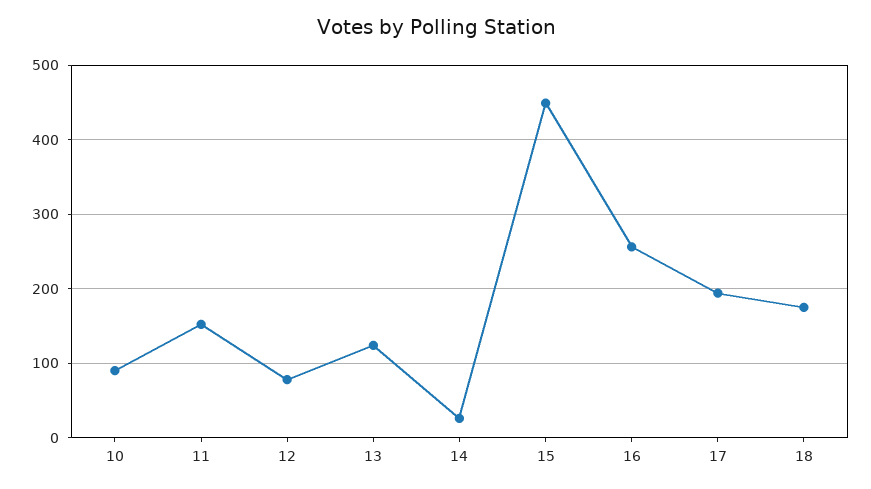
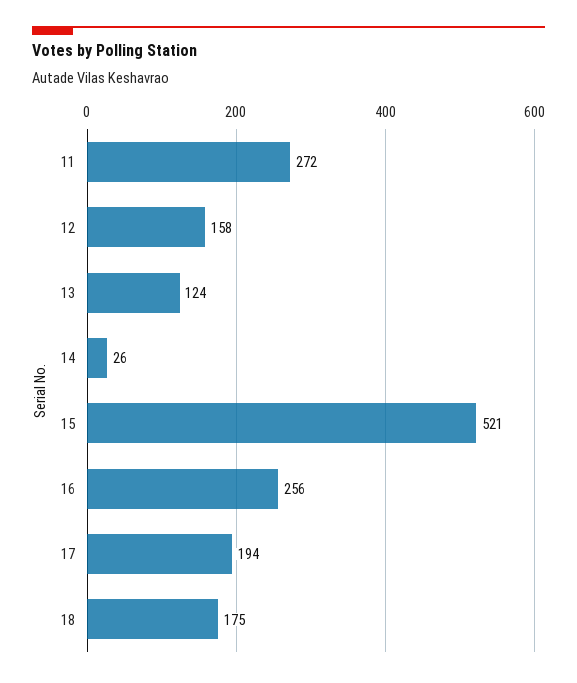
  {
-   "10": 90,
-   "11": 150,
+   "11": 272,
-   "12": 80,
+   "12": 158,
    "13": 124,
    "14": 26,
-   "15": 450,
+   "15": 521,
    "16": 256,
    "17": 194,
    "18": 175
  }

